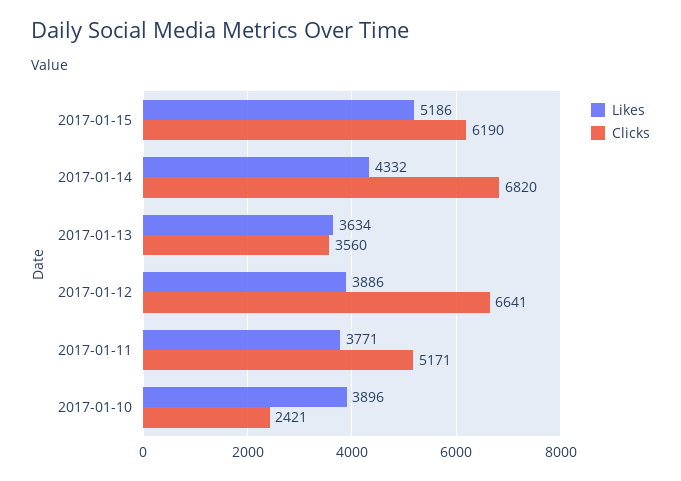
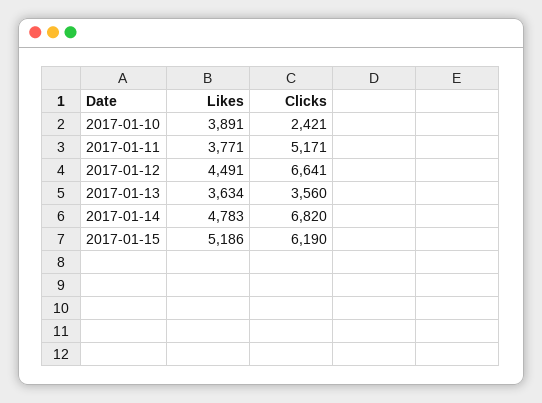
  {
    "Likes": {
      "2017-01-15": 5186,
-     "2017-01-14": 4332,
+     "2017-01-14": 4783,
      "2017-01-13": 3634,
-     "2017-01-12": 3886,
+     "2017-01-12": 4491,
      "2017-01-11": 3771,
-     "2017-01-10": 3896
+     "2017-01-10": 3891
    },
    "Clicks": {
      "2017-01-15": 6190,
      "2017-01-14": 6820,
      "2017-01-13": 3560,
      "2017-01-12": 6641,
      "2017-01-11": 5171,
      "2017-01-10": 2421
    }
  }

